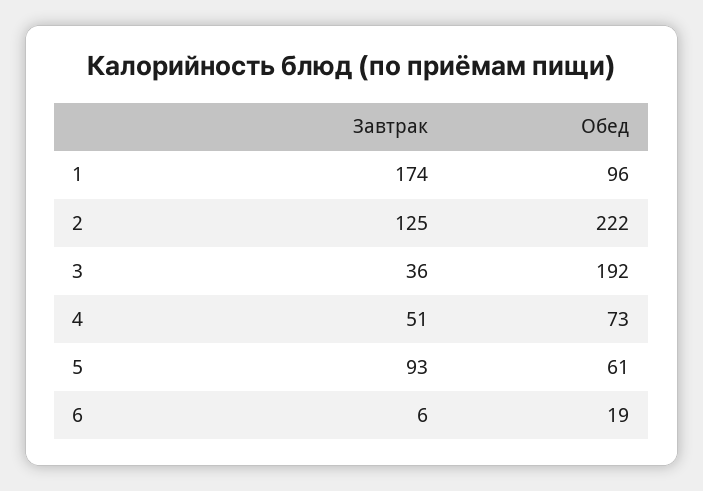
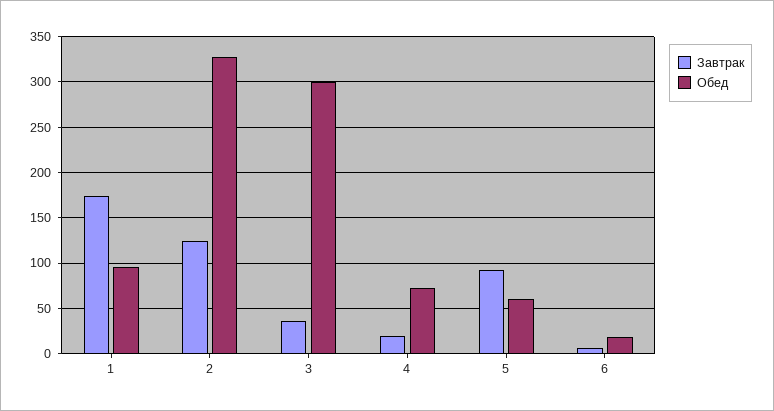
  {
    "Завтрак": {
      "1": 174,
      "2": 125,
      "3": 36,
-     "4": 51,
+     "4": 20,
      "5": 93,
      "6": 6
    },
    "Обед": {
      "1": 96,
-     "2": 222,
+     "2": 330,
-     "3": 192,
+     "3": 300,
      "4": 73,
      "5": 61,
      "6": 19
    }
  }

